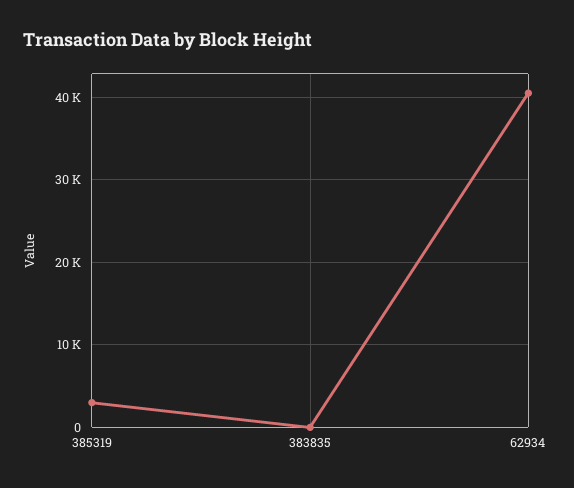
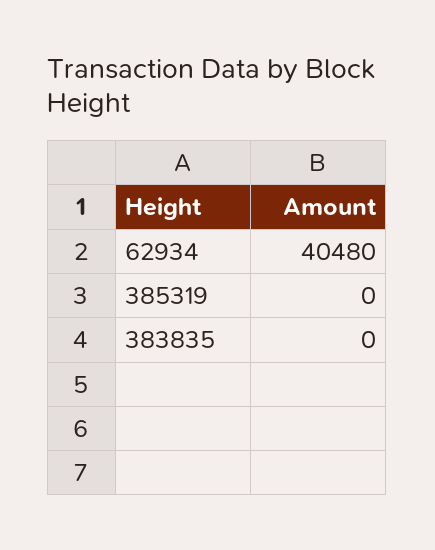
  {
-   "385319": 3000,
+   "385319": 0,
    "383835": 0,
    "62934": 40480
  }

